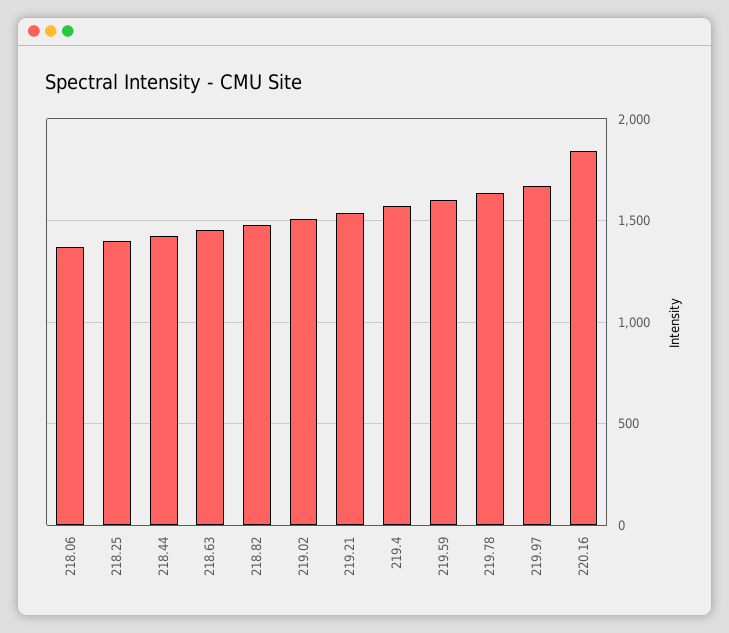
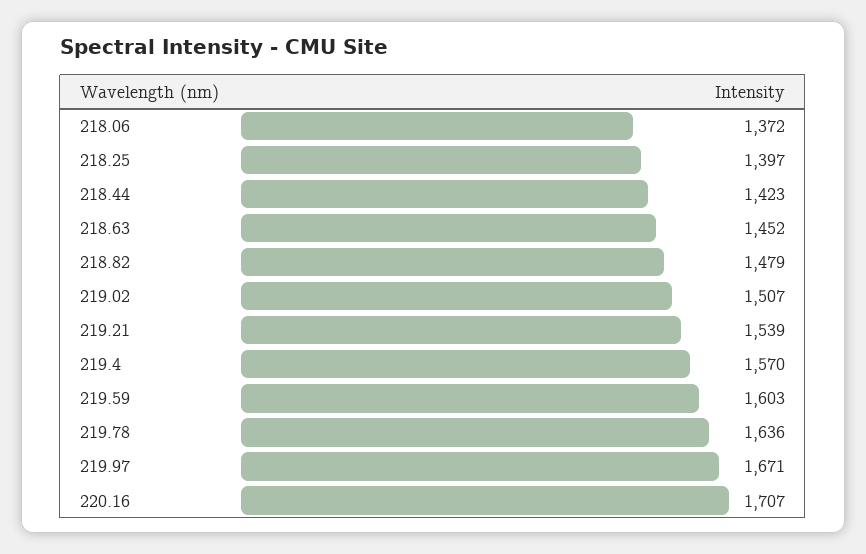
  {
    "218.06": 1372,
    "218.25": 1397,
    "218.44": 1423,
    "218.63": 1452,
    "218.82": 1479,
    "219.02": 1507,
    "219.21": 1539,
    "219.4": 1570,
    "219.59": 1603,
    "219.78": 1636,
    "219.97": 1671,
-   "220.16": 1850
+   "220.16": 1707
  }

